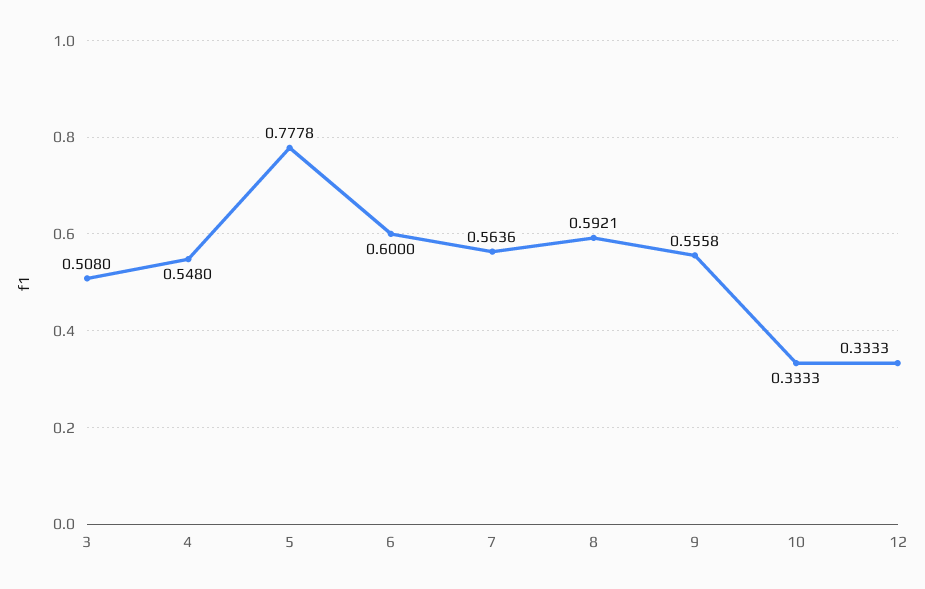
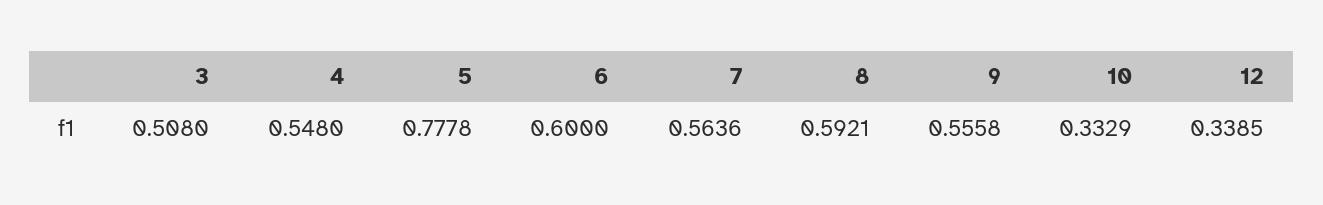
  {
    "3": 0.508,
    "4": 0.548,
    "5": 0.7778,
    "6": 0.6,
    "7": 0.5636,
    "8": 0.5921,
    "9": 0.5558,
-   "10": 0.3333,
+   "10": 0.3329,
-   "12": 0.3333
+   "12": 0.3385
  }

